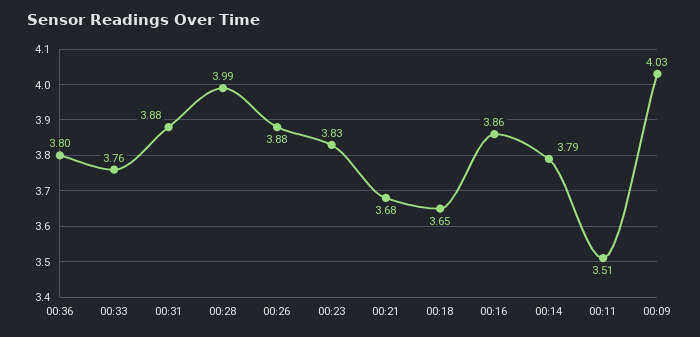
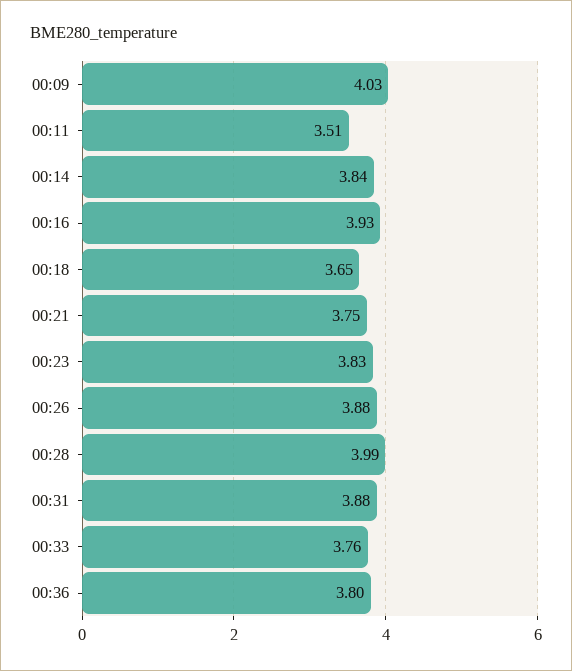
  {
    "00:36": 3.8,
    "00:33": 3.76,
    "00:31": 3.88,
    "00:28": 3.99,
    "00:26": 3.88,
    "00:23": 3.83,
-   "00:21": 3.68,
+   "00:21": 3.75,
    "00:18": 3.65,
-   "00:16": 3.86,
+   "00:16": 3.93,
-   "00:14": 3.79,
+   "00:14": 3.84,
    "00:11": 3.51,
    "00:09": 4.03
  }

